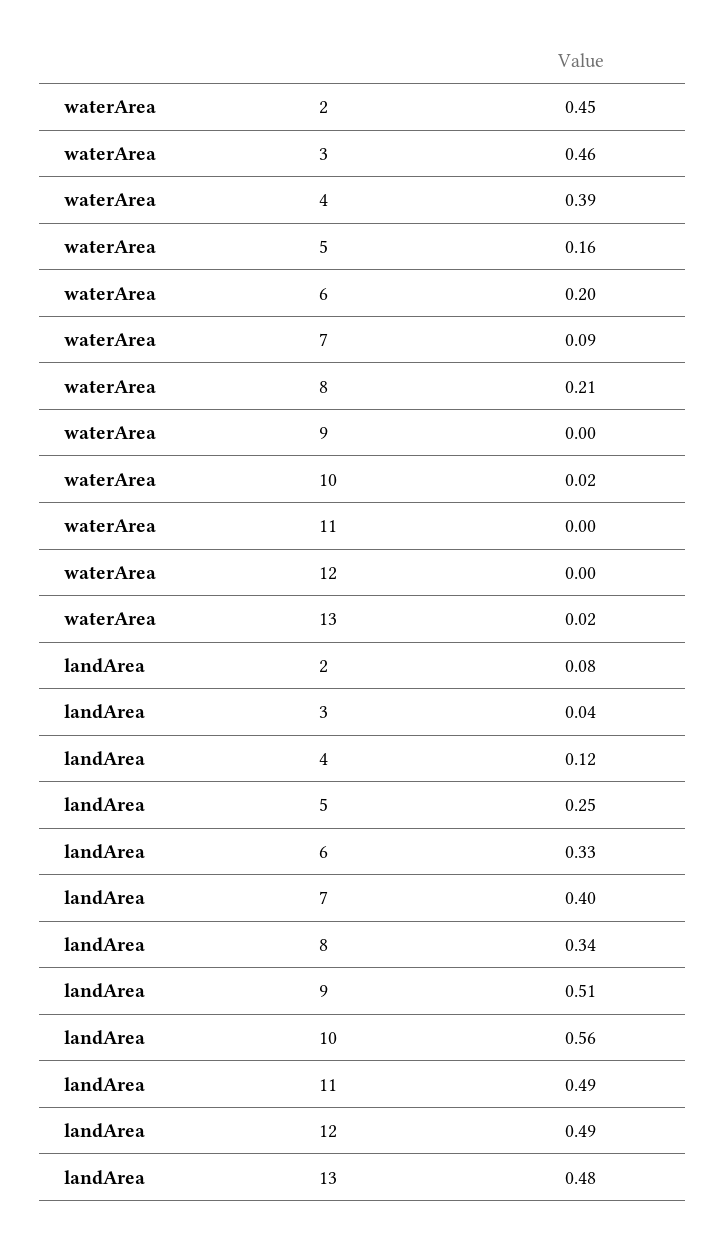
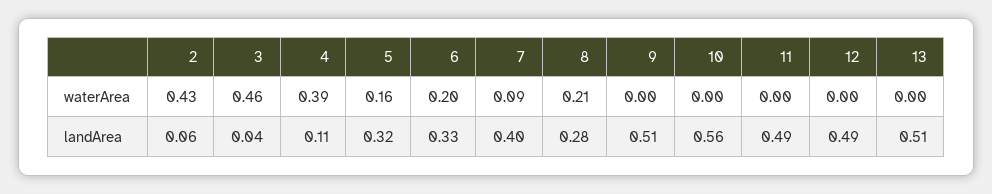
  {
    "waterArea": {
-     "2": 0.45,
+     "2": 0.43,
      "3": 0.46,
      "4": 0.39,
      "5": 0.16,
      "6": 0.2,
      "7": 0.09,
      "8": 0.21,
      "9": 0,
-     "10": 0.02,
+     "10": 0,
      "11": 0,
      "12": 0,
-     "13": 0.02
+     "13": 0
    },
    "landArea": {
-     "2": 0.08,
+     "2": 0.06,
      "3": 0.04,
-     "4": 0.12,
+     "4": 0.11,
-     "5": 0.25,
+     "5": 0.32,
      "6": 0.33,
      "7": 0.4,
-     "8": 0.34,
+     "8": 0.28,
      "9": 0.51,
      "10": 0.56,
      "11": 0.49,
      "12": 0.49,
-     "13": 0.48
+     "13": 0.51
    }
  }

